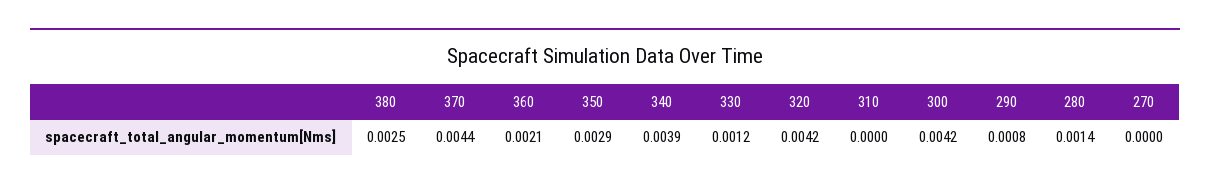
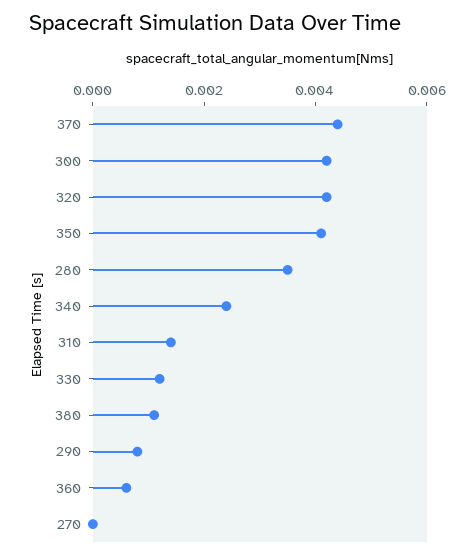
  {
-   "380": 0.0025,
+   "380": 0.001,
    "370": 0.0044,
-   "360": 0.0021,
+   "360": 0.0005,
-   "350": 0.0029,
+   "350": 0.004,
-   "340": 0.0039,
+   "340": 0.0025,
    "330": 0.0012,
    "320": 0.0042,
-   "310": 0,
+   "310": 0.0015,
    "300": 0.0042,
    "290": 0.0008,
-   "280": 0.0014,
+   "280": 0.0035,
    "270": 0
  }

